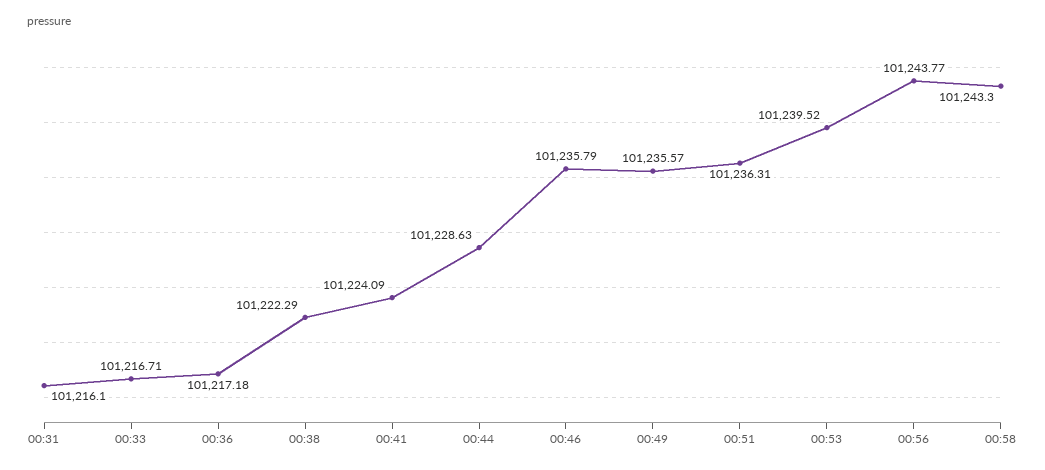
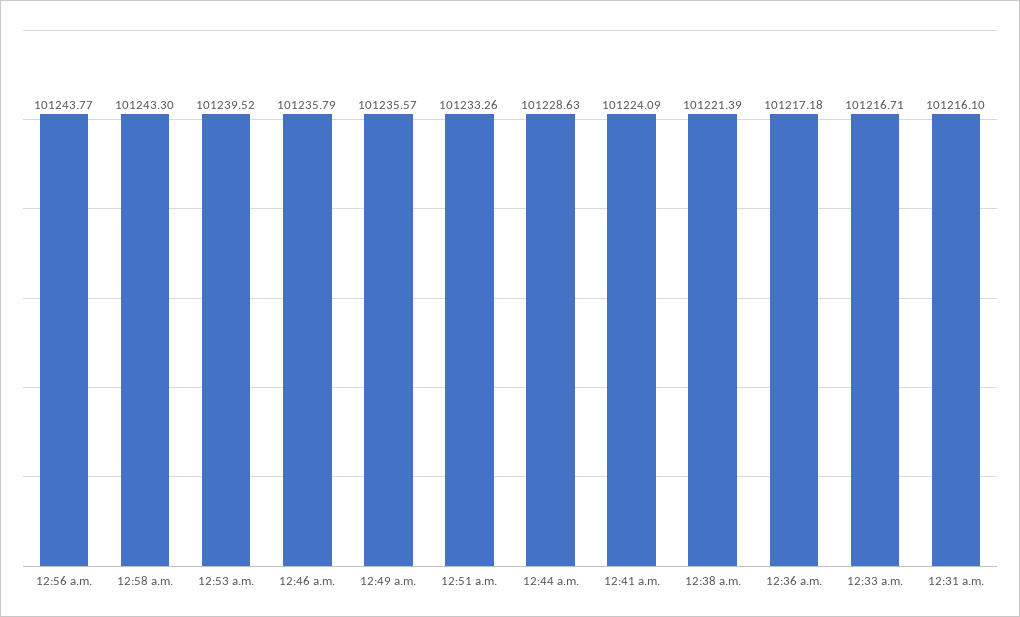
  {
    "00:31": 101216.1,
    "00:33": 101216.71,
    "00:36": 101217.18,
-   "00:38": 101222.29,
+   "00:38": 101221.39,
    "00:41": 101224.09,
    "00:44": 101228.63,
    "00:46": 101235.79,
    "00:49": 101235.57,
-   "00:51": 101236.31,
+   "00:51": 101233.26,
    "00:53": 101239.52,
    "00:56": 101243.77,
    "00:58": 101243.3
  }

